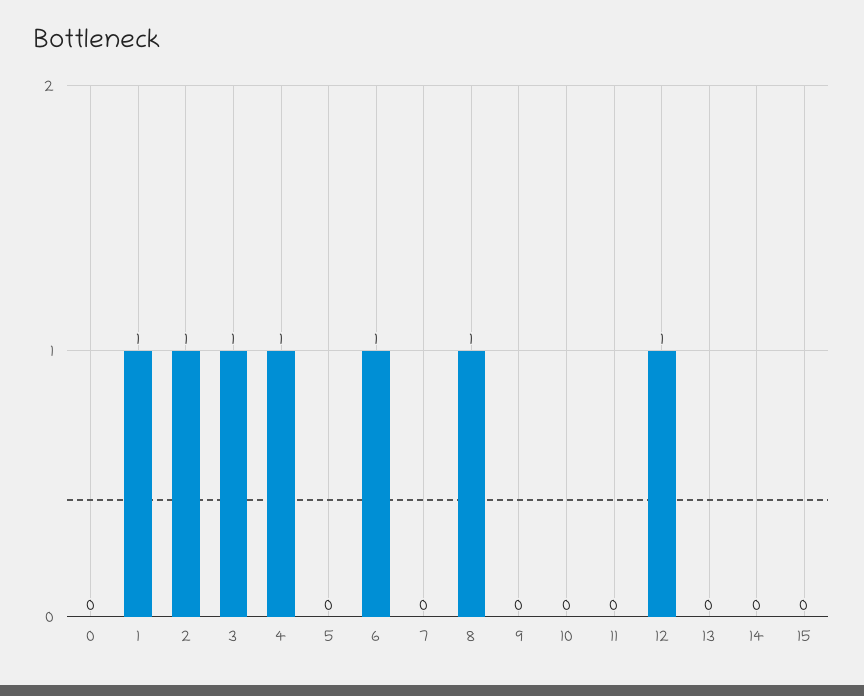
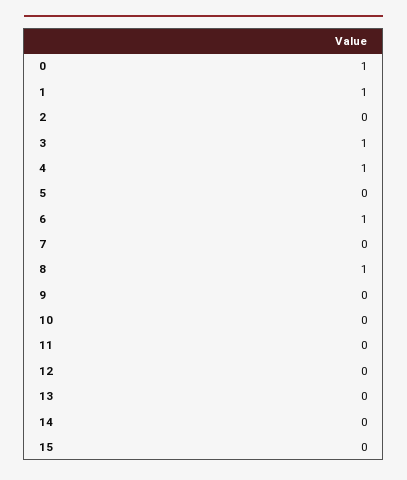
  {
-   "0": 0,
+   "0": 1,
    "1": 1,
-   "2": 1,
+   "2": 0,
    "3": 1,
    "4": 1,
    "5": 0,
    "6": 1,
    "7": 0,
    "8": 1,
    "9": 0,
    "10": 0,
    "11": 0,
-   "12": 1,
+   "12": 0,
    "13": 0,
    "14": 0,
    "15": 0
  }

